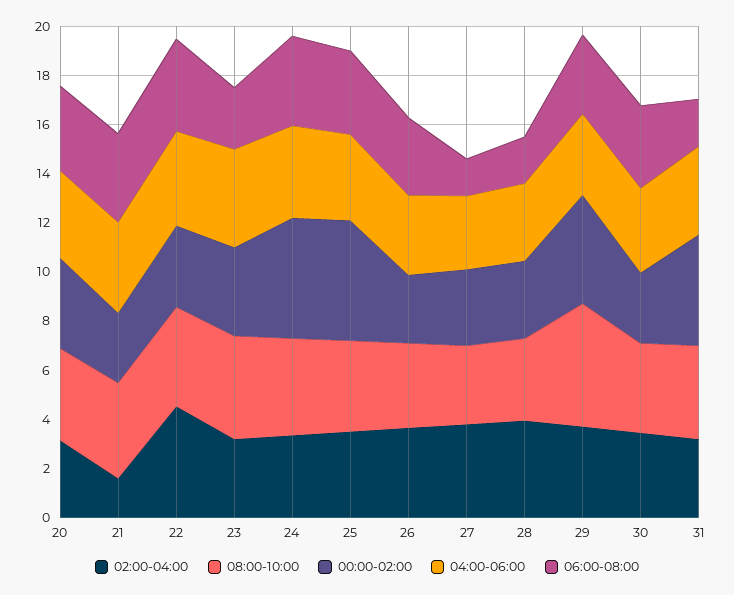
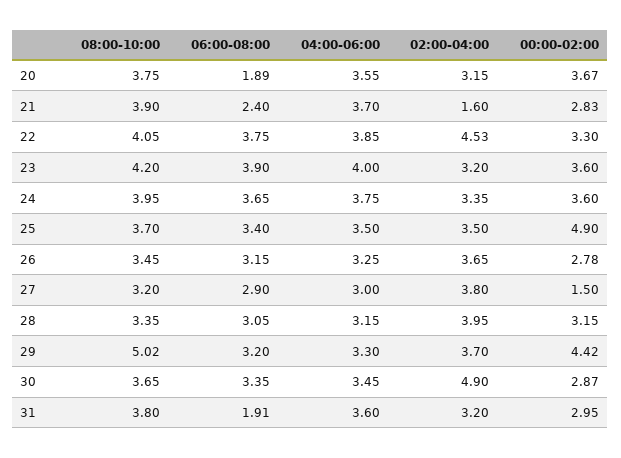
  {
    "02:00-04:00": {
      "20": 3.15,
      "21": 1.6,
      "22": 4.53,
      "23": 3.2,
      "24": 3.35,
      "25": 3.5,
      "26": 3.65,
      "27": 3.8,
      "28": 3.95,
      "29": 3.7,
-     "30": 3.5,
+     "30": 4.9,
      "31": 3.2
    },
    "08:00-10:00": {
      "20": 3.75,
      "21": 3.9,
      "22": 4.05,
      "23": 4.2,
      "24": 3.95,
      "25": 3.7,
      "26": 3.45,
      "27": 3.2,
      "28": 3.35,
      "29": 5.02,
      "30": 3.65,
      "31": 3.8
    },
    "00:00-02:00": {
      "20": 3.67,
      "21": 2.83,
      "22": 3.3,
      "23": 3.6,
-     "24": 5,
+     "24": 3.6,
      "25": 4.9,
      "26": 2.78,
-     "27": 3,
+     "27": 1.5,
      "28": 3.15,
      "29": 4.42,
      "30": 2.87,
-     "31": 4.5
+     "31": 2.95
    },
    "04:00-06:00": {
      "20": 3.55,
      "21": 3.7,
      "22": 3.85,
      "23": 4,
      "24": 3.75,
      "25": 3.5,
      "26": 3.25,
      "27": 3,
      "28": 3.15,
      "29": 3.3,
      "30": 3.45,
      "31": 3.6
    },
    "06:00-08:00": {
-     "20": 3.5,
+     "20": 1.89,
-     "21": 3.5,
+     "21": 2.4,
      "22": 3.75,
-     "23": 2.5,
+     "23": 3.9,
      "24": 3.65,
      "25": 3.4,
      "26": 3.15,
-     "27": 1.5,
+     "27": 2.9,
-     "28": 2,
+     "28": 3.05,
      "29": 3.2,
      "30": 3.35,
      "31": 1.91
    }
  }

